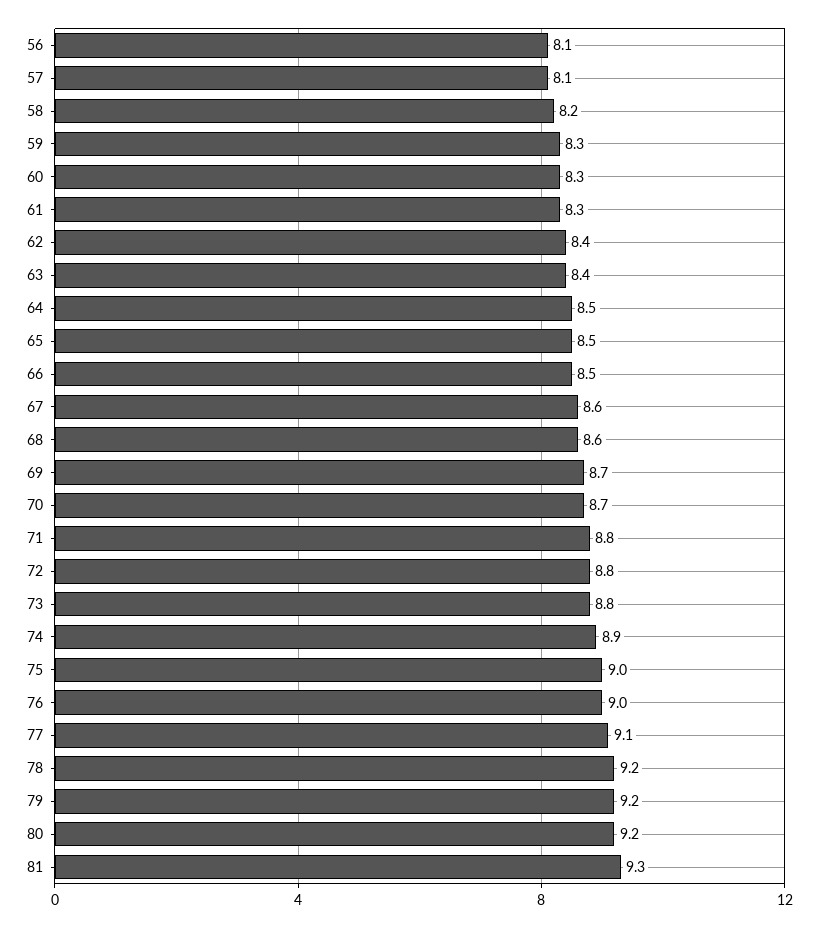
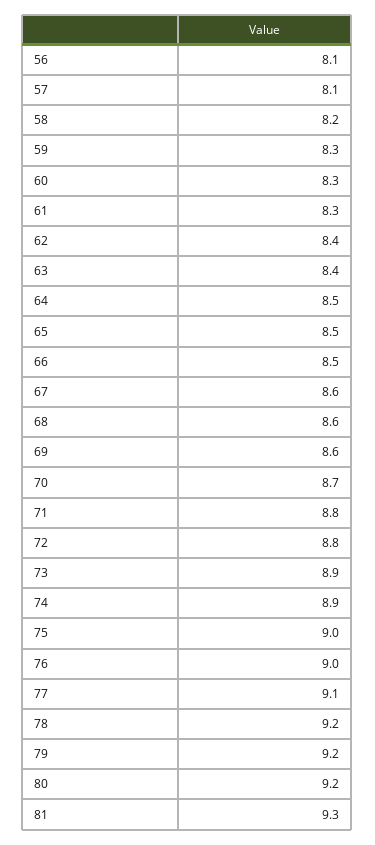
  {
    "56": 8.1,
    "57": 8.1,
    "58": 8.2,
    "59": 8.3,
    "60": 8.3,
    "61": 8.3,
    "62": 8.4,
    "63": 8.4,
    "64": 8.5,
    "65": 8.5,
    "66": 8.5,
    "67": 8.6,
    "68": 8.6,
-   "69": 8.7,
+   "69": 8.6,
    "70": 8.7,
    "71": 8.8,
    "72": 8.8,
-   "73": 8.8,
+   "73": 8.9,
    "74": 8.9,
    "75": 9,
    "76": 9,
    "77": 9.1,
    "78": 9.2,
    "79": 9.2,
    "80": 9.2,
    "81": 9.3
  }

